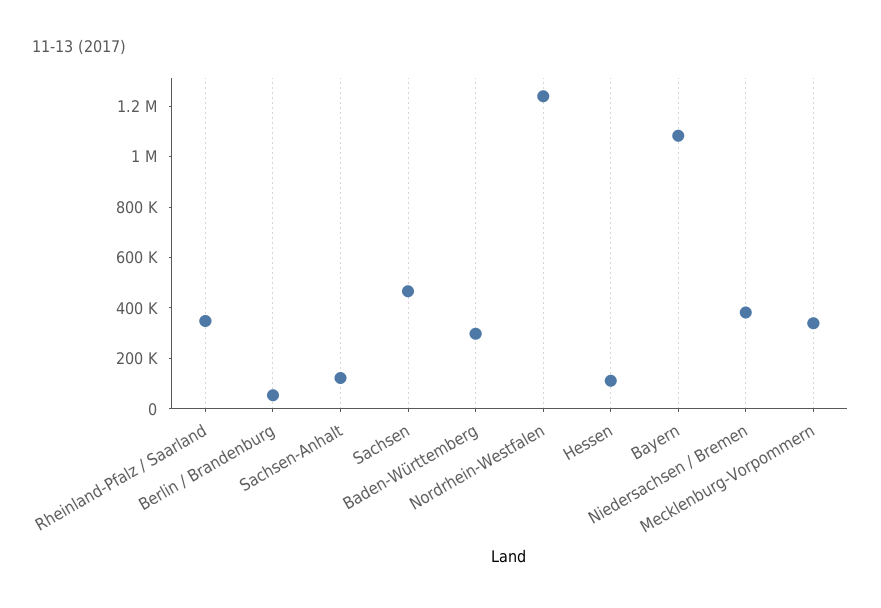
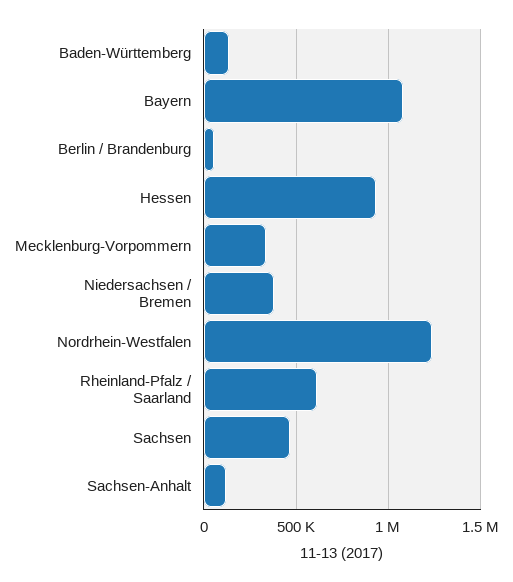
  {
-   "Rheinland-Pfalz / Saarland": 350000,
+   "Rheinland-Pfalz / Saarland": 600000,
    "Berlin / Brandenburg": 50000,
    "Sachsen-Anhalt": 100000,
    "Sachsen": 450000,
-   "Baden-Württemberg": 300000,
+   "Baden-Württemberg": 150000,
    "Nordrhein-Westfalen": 1250000,
-   "Hessen": 100000,
+   "Hessen": 950000,
    "Bayern": 1100000,
    "Niedersachsen / Bremen": 400000,
    "Mecklenburg-Vorpommern": 350000
  }

